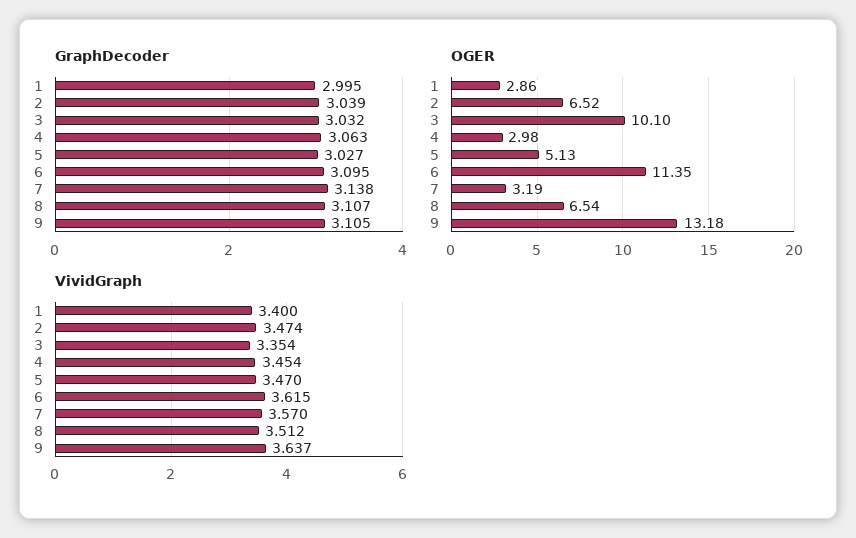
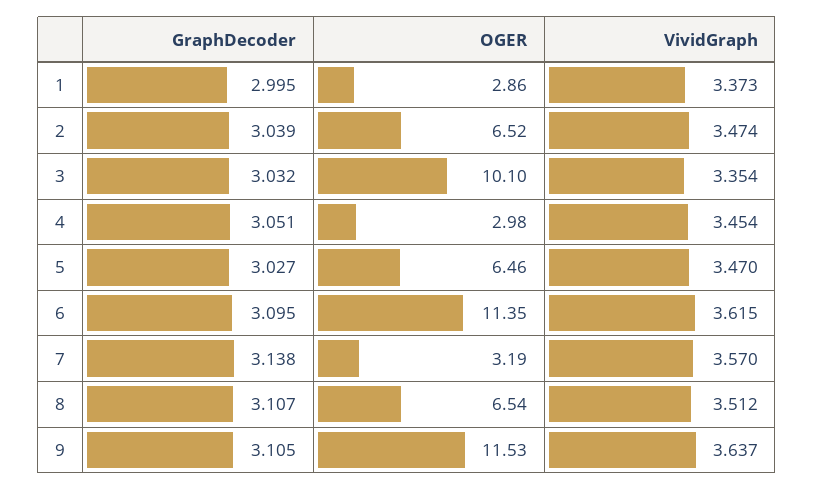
  {
    "GraphDecoder": {
      "1": 2.995,
      "2": 3.039,
      "3": 3.032,
-     "4": 3.063,
+     "4": 3.051,
      "5": 3.027,
      "6": 3.095,
      "7": 3.138,
      "8": 3.107,
      "9": 3.105
    },
    "OGER": {
      "1": 2.86,
      "2": 6.52,
      "3": 10.1,
      "4": 2.98,
-     "5": 5.13,
+     "5": 6.46,
      "6": 11.35,
      "7": 3.19,
      "8": 6.54,
-     "9": 13.18
+     "9": 11.53
    },
    "VividGraph": {
-     "1": 3.4,
+     "1": 3.373,
      "2": 3.474,
      "3": 3.354,
      "4": 3.454,
      "5": 3.47,
      "6": 3.615,
      "7": 3.57,
      "8": 3.512,
      "9": 3.637
    }
  }

